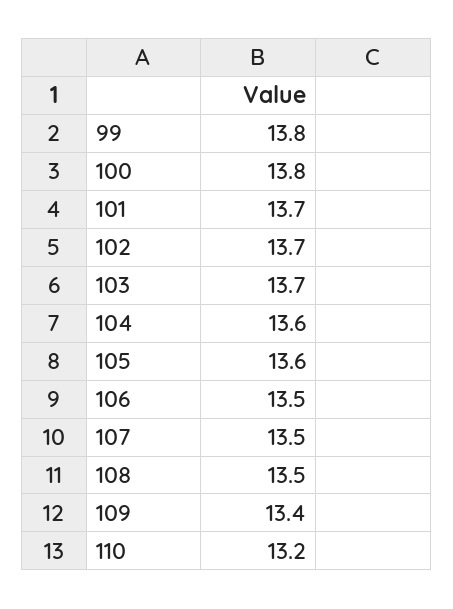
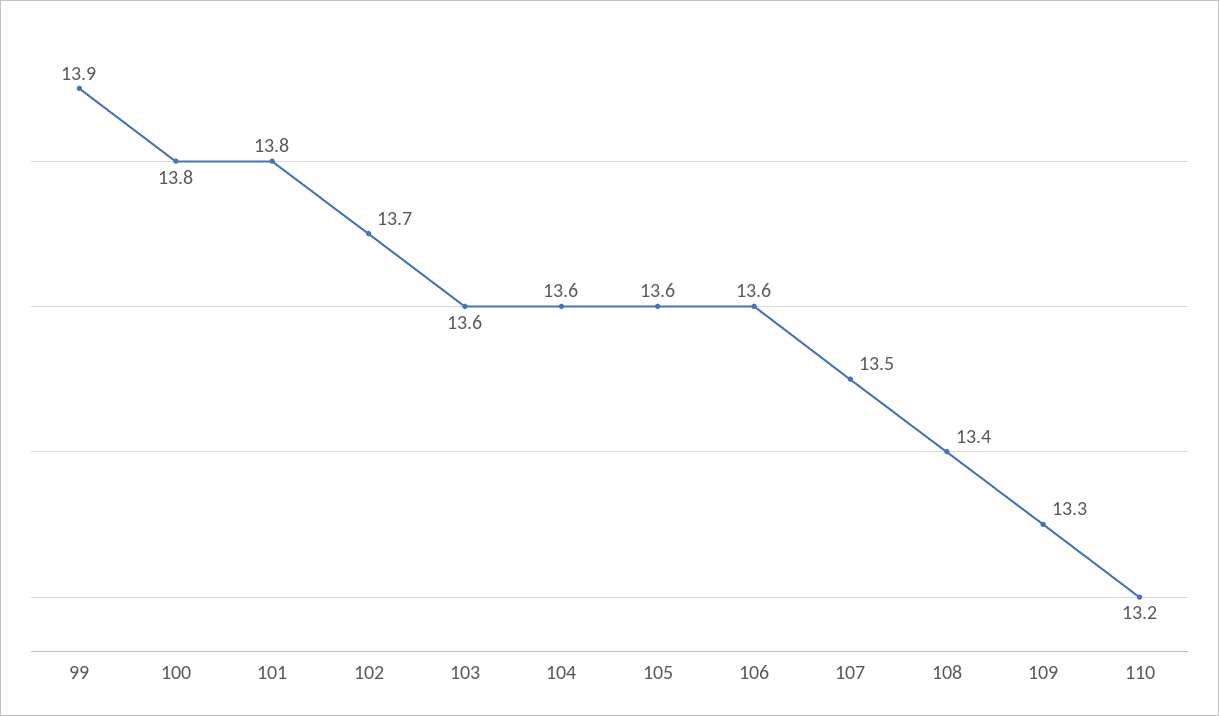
  {
-   "99": 13.8,
+   "99": 13.9,
    "100": 13.8,
-   "101": 13.7,
+   "101": 13.8,
    "102": 13.7,
-   "103": 13.7,
+   "103": 13.6,
    "104": 13.6,
    "105": 13.6,
-   "106": 13.5,
+   "106": 13.6,
    "107": 13.5,
-   "108": 13.5,
+   "108": 13.4,
-   "109": 13.4,
+   "109": 13.3,
    "110": 13.2
  }

